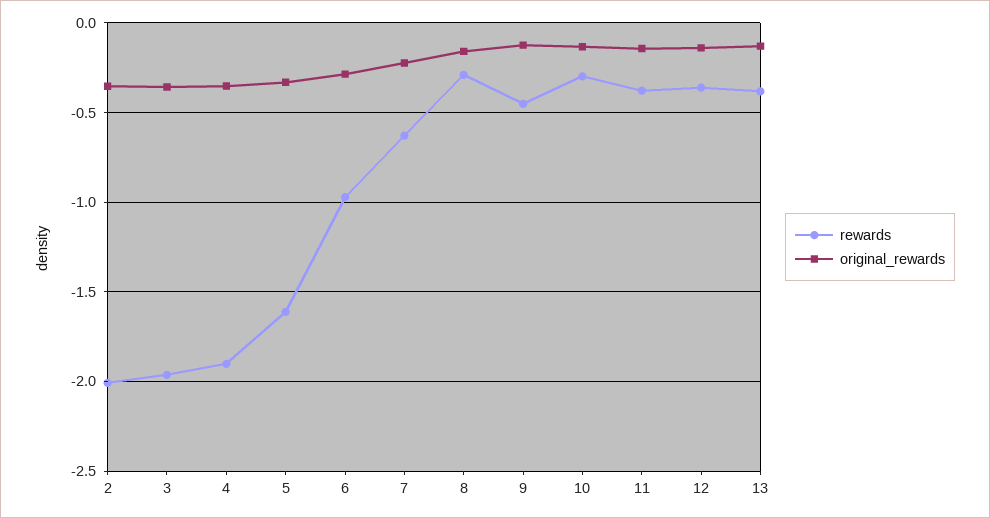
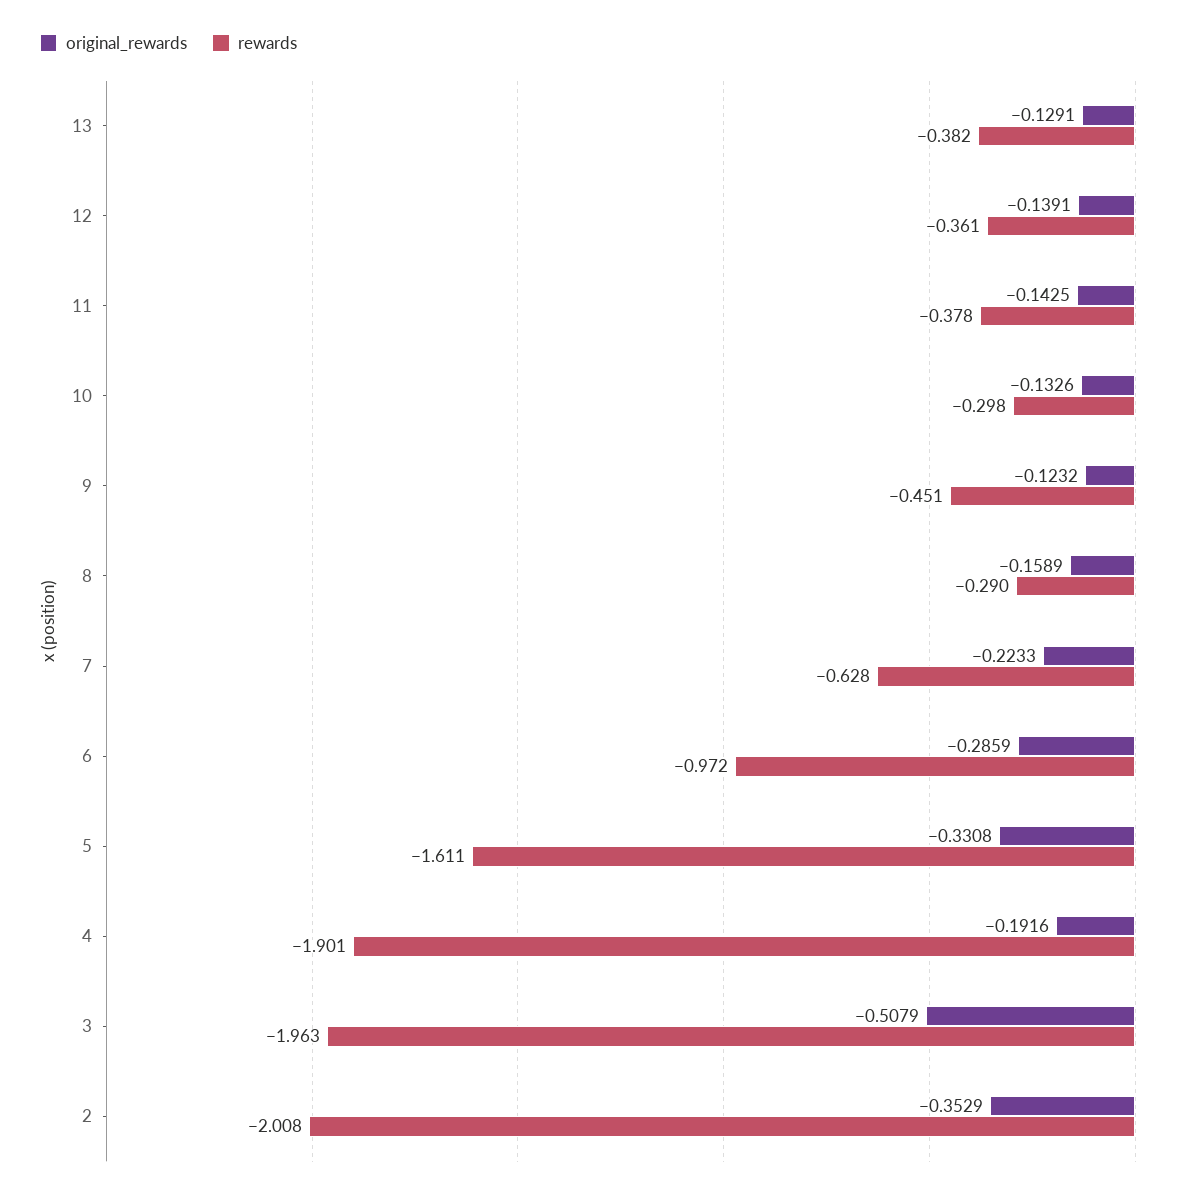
  {
    "rewards": {
      "2": -2.008,
      "3": -1.963,
      "4": -1.901,
      "5": -1.611,
      "6": -0.972,
      "7": -0.628,
      "8": -0.29,
      "9": -0.451,
      "10": -0.298,
      "11": -0.378,
      "12": -0.361,
      "13": -0.382
    },
    "original_rewards": {
      "2": -0.3529,
-     "3": -0.35,
+     "3": -0.5079,
-     "4": -0.35,
+     "4": -0.1916,
      "5": -0.3308,
      "6": -0.2859,
      "7": -0.2233,
      "8": -0.1589,
      "9": -0.1232,
      "10": -0.1326,
      "11": -0.1425,
      "12": -0.1391,
      "13": -0.1291
    }
  }

